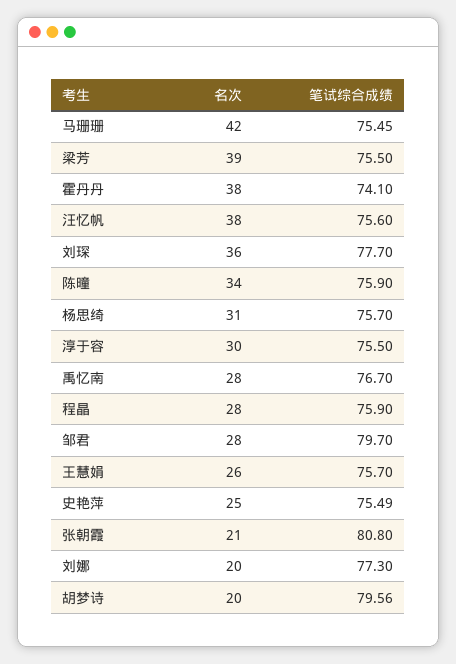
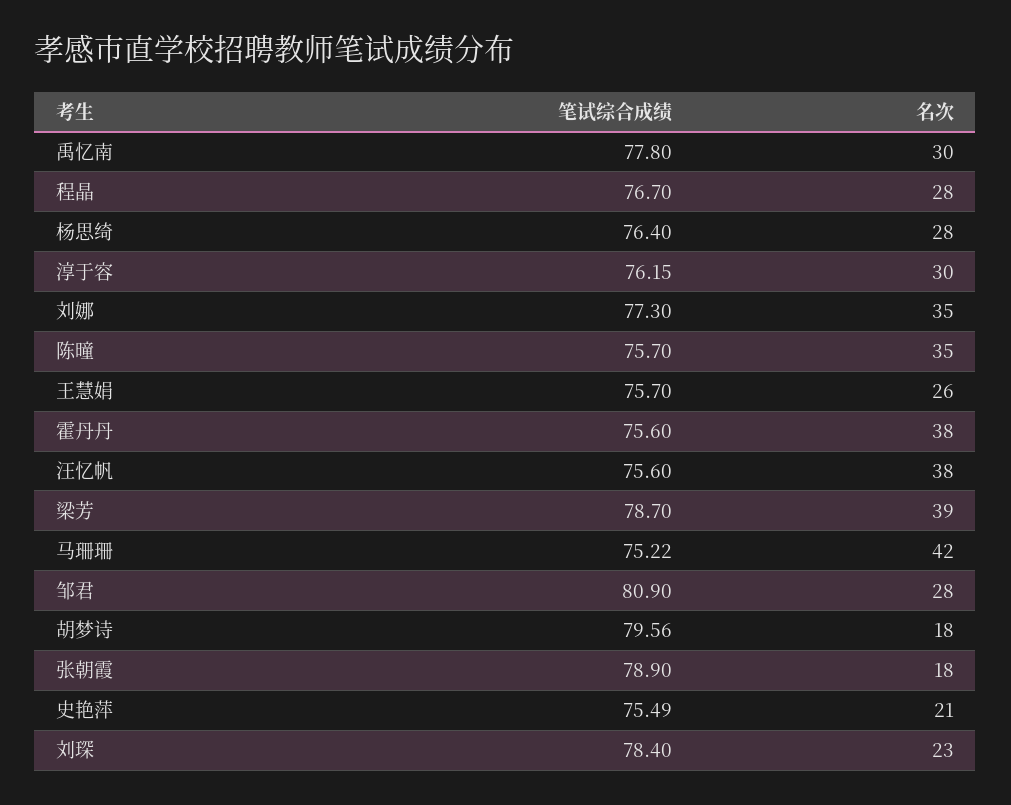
  {
    "名次": {
      "马珊珊": 42,
      "梁芳": 39,
      "霍丹丹": 38,
      "汪忆帆": 38,
-     "刘琛": 36,
+     "刘琛": 23,
-     "陈曈": 34,
+     "陈曈": 35,
-     "杨思绮": 31,
+     "杨思绮": 28,
      "淳于容": 30,
-     "禹忆南": 28,
+     "禹忆南": 30,
      "程晶": 28,
      "邹君": 28,
      "王慧娟": 26,
-     "史艳萍": 25,
+     "史艳萍": 21,
-     "张朝霞": 21,
+     "张朝霞": 18,
-     "刘娜": 20,
+     "刘娜": 35,
-     "胡梦诗": 20
+     "胡梦诗": 18
    },
    "笔试综合成绩": {
-     "马珊珊": 75.45,
+     "马珊珊": 75.22,
-     "梁芳": 75.5,
+     "梁芳": 78.7,
-     "霍丹丹": 74.1,
+     "霍丹丹": 75.6,
      "汪忆帆": 75.6,
-     "刘琛": 77.7,
+     "刘琛": 78.4,
-     "陈曈": 75.9,
+     "陈曈": 75.7,
-     "杨思绮": 75.7,
+     "杨思绮": 76.4,
-     "淳于容": 75.5,
+     "淳于容": 76.15,
-     "禹忆南": 76.7,
+     "禹忆南": 77.8,
-     "程晶": 75.9,
+     "程晶": 76.7,
-     "邹君": 79.7,
+     "邹君": 80.9,
      "王慧娟": 75.7,
      "史艳萍": 75.49,
-     "张朝霞": 80.8,
+     "张朝霞": 78.9,
      "刘娜": 77.3,
      "胡梦诗": 79.56
    }
  }

